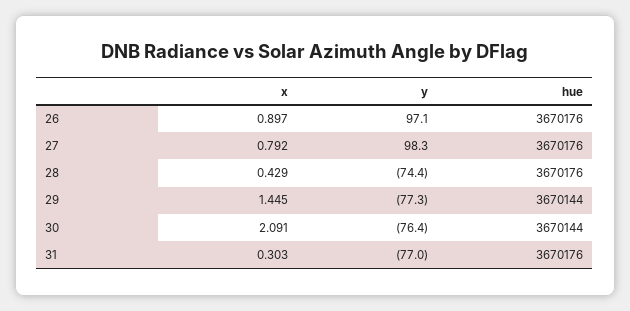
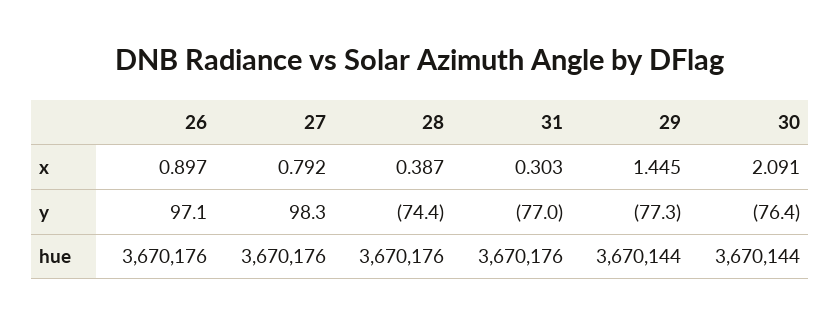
  {
    "x": {
      "26": 0.897,
      "27": 0.792,
-     "28": 0.429,
+     "28": 0.387,
      "29": 1.445,
      "30": 2.091,
      "31": 0.303
    },
    "y": {
      "26": 97.1,
      "27": 98.3,
      "28": -74.4,
      "29": -77.3,
      "30": -76.4,
      "31": -77
    },
    "hue": {
      "26": 3670176,
      "27": 3670176,
      "28": 3670176,
      "29": 3670144,
      "30": 3670144,
      "31": 3670176
    }
  }

